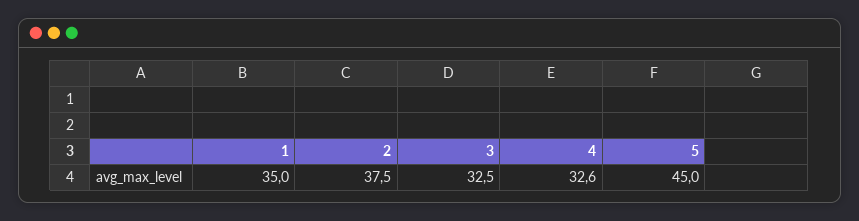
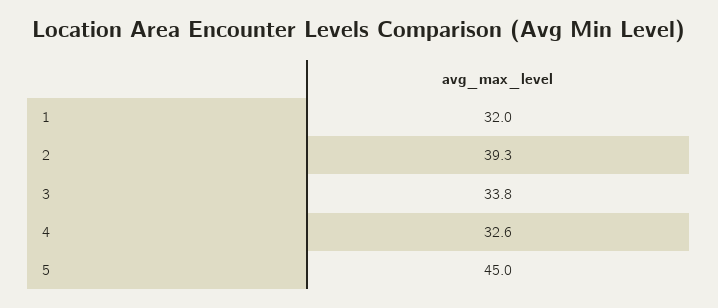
  {
-   "1": 35,
+   "1": 32,
-   "2": 37.5,
+   "2": 39.3,
-   "3": 32.5,
+   "3": 33.8,
    "4": 32.6,
    "5": 45
  }

